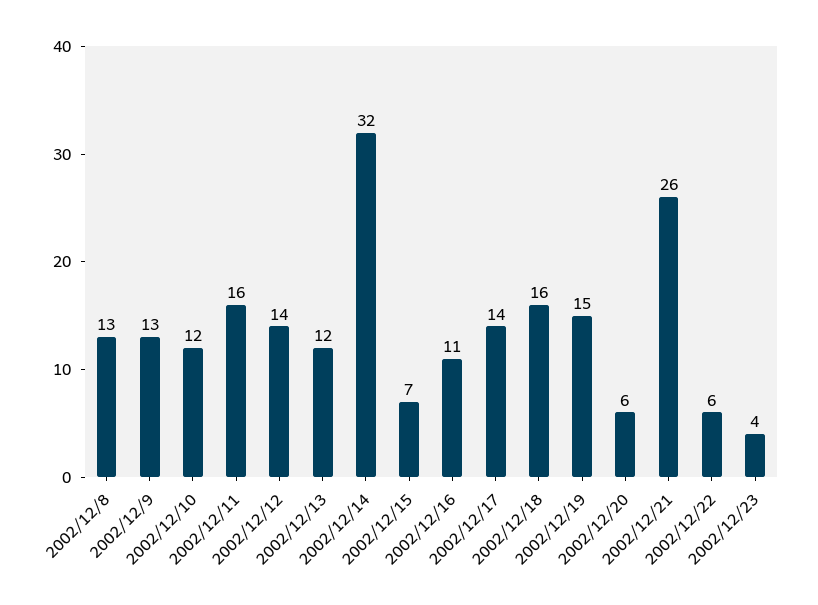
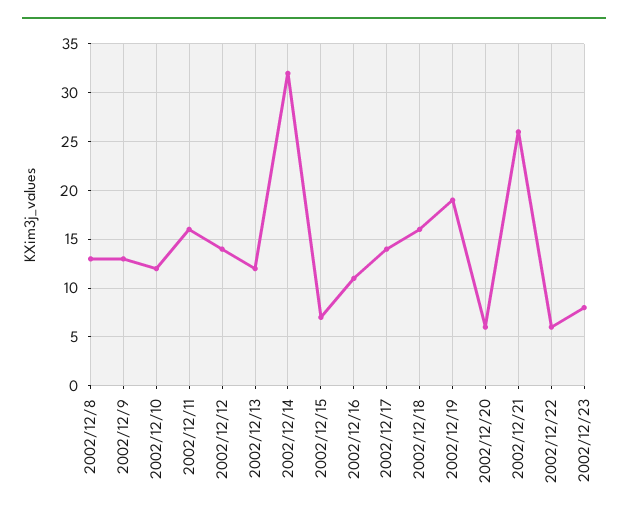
  {
    "2002/12/8": 13,
    "2002/12/9": 13,
    "2002/12/10": 12,
    "2002/12/11": 16,
    "2002/12/12": 14,
    "2002/12/13": 12,
    "2002/12/14": 32,
    "2002/12/15": 7,
    "2002/12/16": 11,
    "2002/12/17": 14,
    "2002/12/18": 16,
-   "2002/12/19": 15,
+   "2002/12/19": 19,
    "2002/12/20": 6,
    "2002/12/21": 26,
    "2002/12/22": 6,
-   "2002/12/23": 4
+   "2002/12/23": 8
  }

